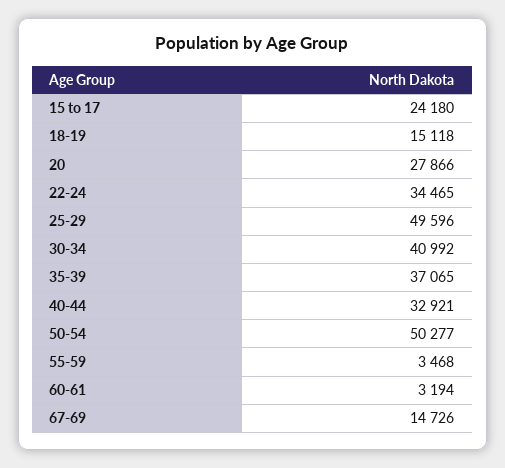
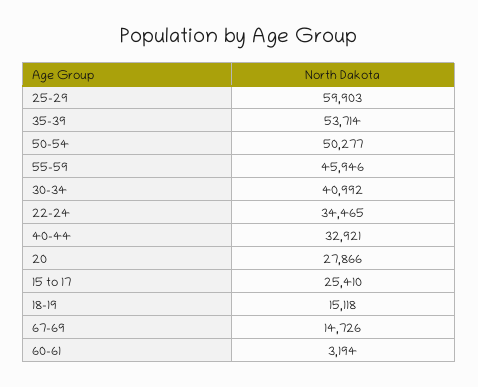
  {
-   "15 to 17": 24180,
+   "15 to 17": 25410,
    "18-19": 15118,
    "20": 27866,
    "22-24": 34465,
-   "25-29": 49596,
+   "25-29": 59903,
    "30-34": 40992,
-   "35-39": 37065,
+   "35-39": 53714,
    "40-44": 32921,
    "50-54": 50277,
-   "55-59": 3468,
+   "55-59": 45946,
    "60-61": 3194,
    "67-69": 14726
  }

